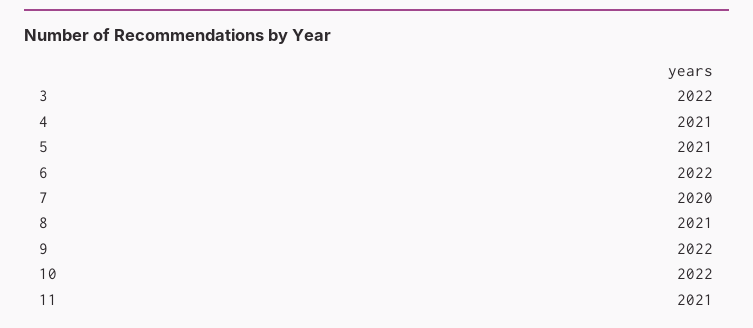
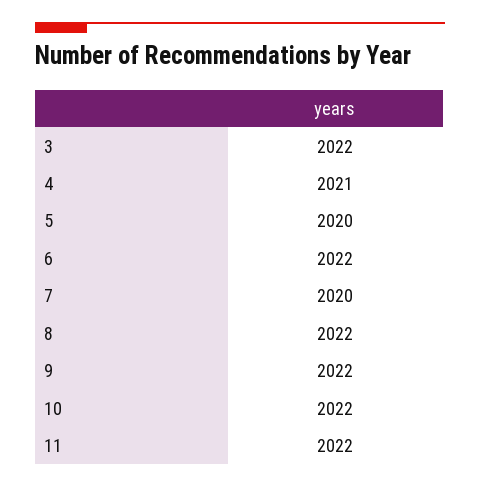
  {
    "3": 2022,
    "4": 2021,
-   "5": 2021,
+   "5": 2020,
    "6": 2022,
    "7": 2020,
-   "8": 2021,
+   "8": 2022,
    "9": 2022,
    "10": 2022,
-   "11": 2021
+   "11": 2022
  }

